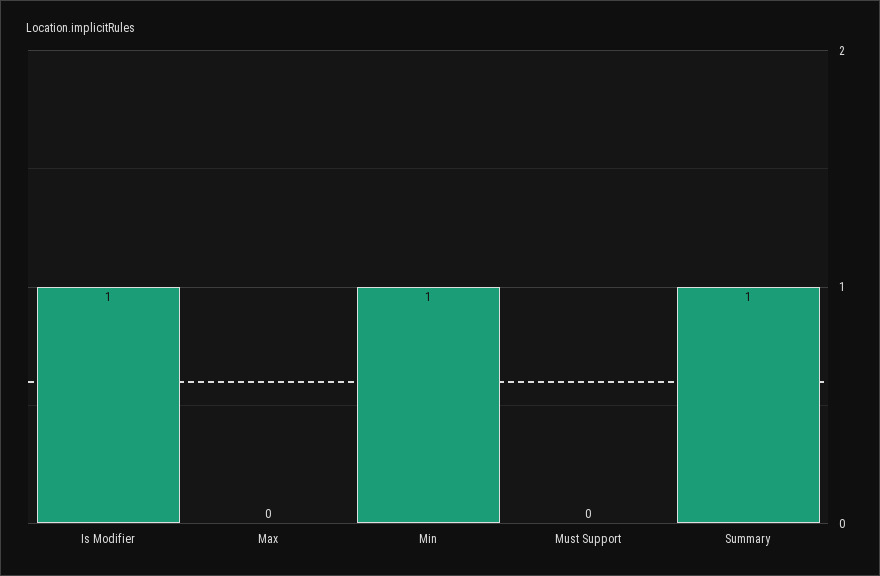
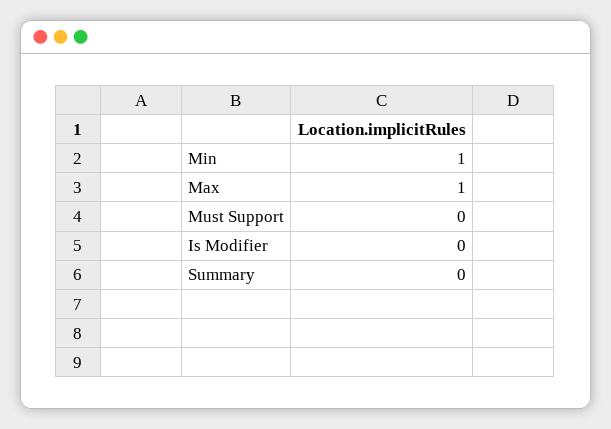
  {
-   "Is Modifier": 1,
+   "Is Modifier": 0,
-   "Max": 0,
+   "Max": 1,
    "Min": 1,
    "Must Support": 0,
-   "Summary": 1
+   "Summary": 0
  }

